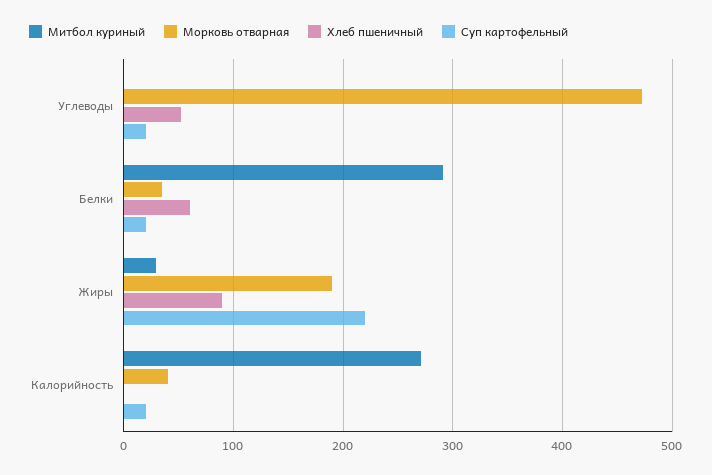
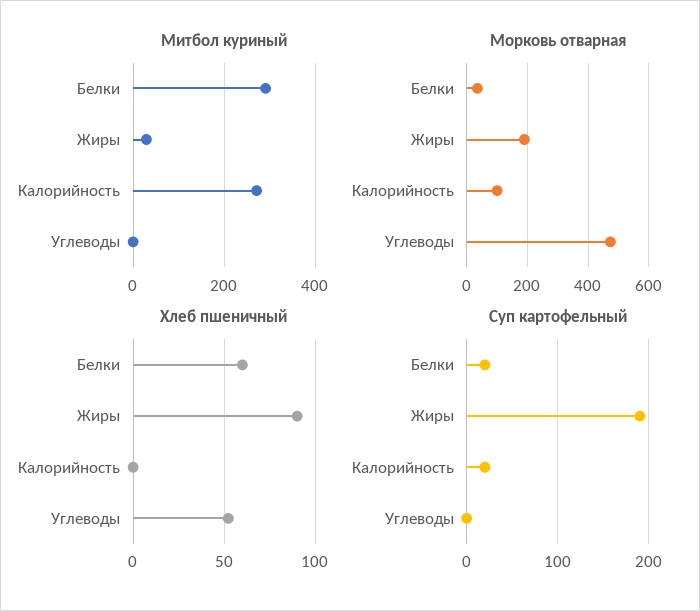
  {
    "Митбол куриный": {
      "Углеводы": 0,
      "Белки": 290,
      "Жиры": 30,
      "Калорийность": 270
    },
    "Морковь отварная": {
      "Углеводы": 470,
      "Белки": 40,
      "Жиры": 190,
-     "Калорийность": 40
+     "Калорийность": 100
    },
    "Хлеб пшеничный": {
      "Углеводы": 50,
      "Белки": 60,
      "Жиры": 90,
      "Калорийность": 0
    },
    "Суп картофельный": {
-     "Углеводы": 20,
+     "Углеводы": 0,
      "Белки": 20,
-     "Жиры": 220,
+     "Жиры": 190,
      "Калорийность": 20
    }
  }

